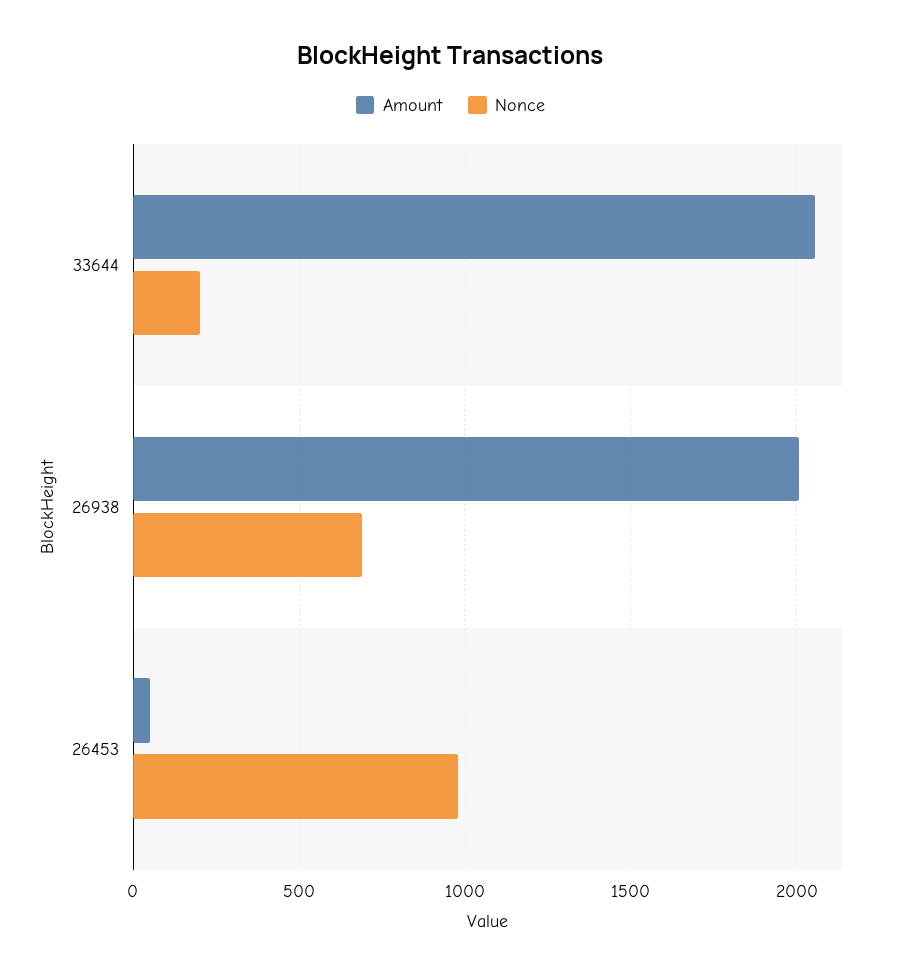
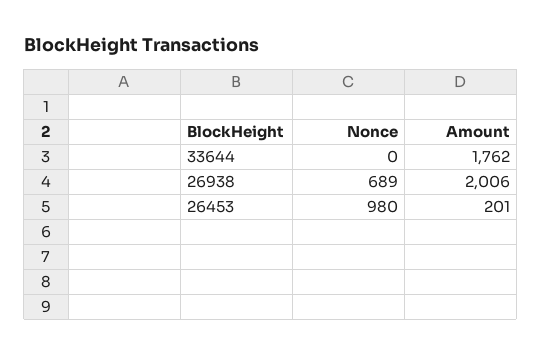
  {
    "Amount": {
-     "33644": 2050,
+     "33644": 1762,
      "26938": 2006,
-     "26453": 50
+     "26453": 201
    },
    "Nonce": {
-     "33644": 200,
+     "33644": 0,
      "26938": 689,
      "26453": 980
    }
  }

